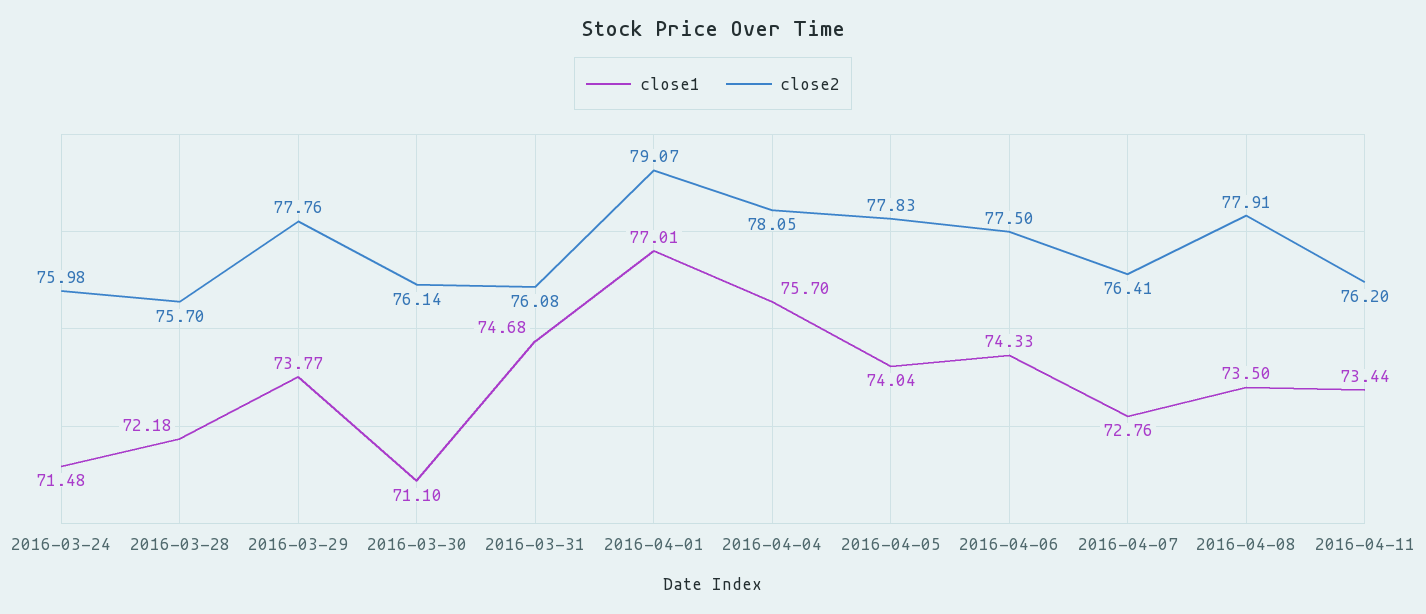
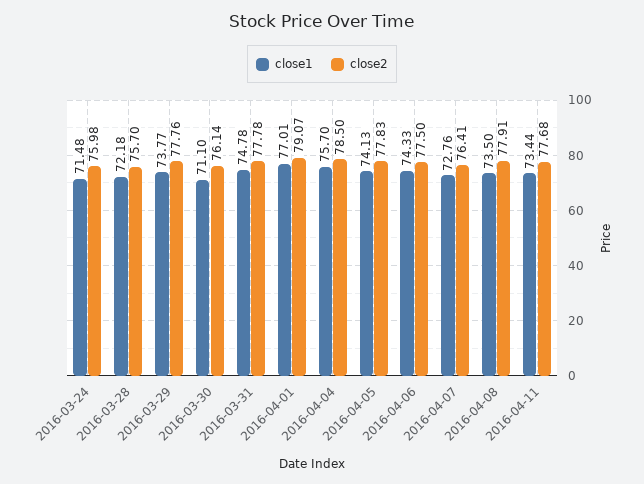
  {
    "close1": {
      "2016-03-24": 71.48,
      "2016-03-28": 72.18,
      "2016-03-29": 73.77,
      "2016-03-30": 71.1,
-     "2016-03-31": 74.68,
+     "2016-03-31": 74.78,
      "2016-04-01": 77.01,
      "2016-04-04": 75.7,
-     "2016-04-05": 74.04,
+     "2016-04-05": 74.13,
      "2016-04-06": 74.33,
      "2016-04-07": 72.76,
      "2016-04-08": 73.5,
      "2016-04-11": 73.44
    },
    "close2": {
      "2016-03-24": 75.98,
      "2016-03-28": 75.7,
      "2016-03-29": 77.76,
      "2016-03-30": 76.14,
-     "2016-03-31": 76.08,
+     "2016-03-31": 77.78,
      "2016-04-01": 79.07,
-     "2016-04-04": 78.05,
+     "2016-04-04": 78.5,
      "2016-04-05": 77.83,
      "2016-04-06": 77.5,
      "2016-04-07": 76.41,
      "2016-04-08": 77.91,
-     "2016-04-11": 76.2
+     "2016-04-11": 77.68
    }
  }

